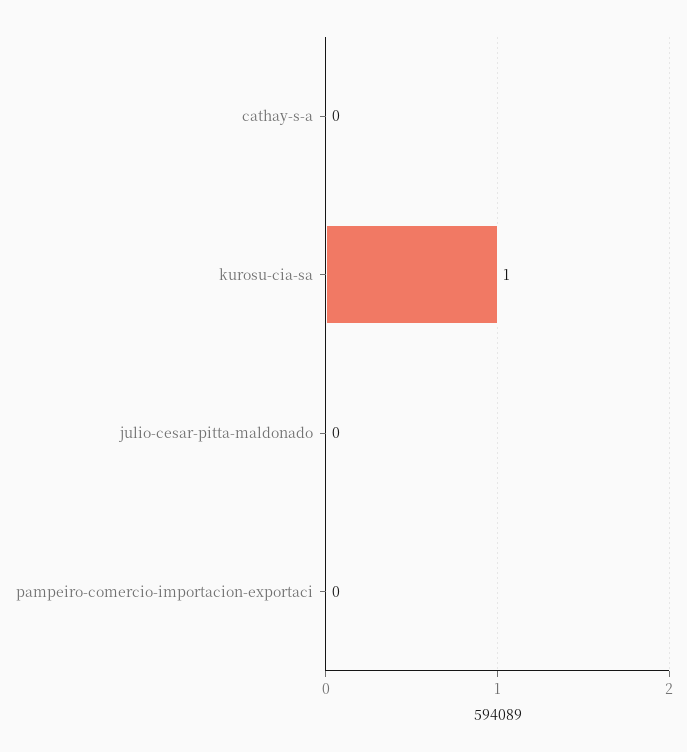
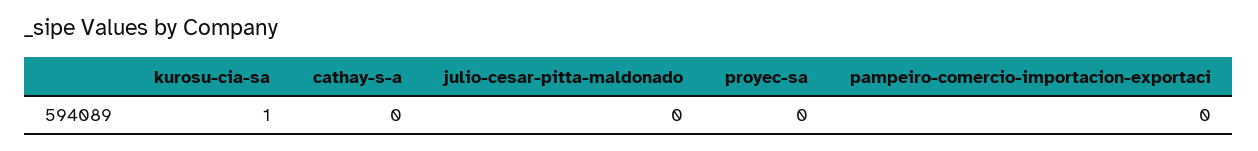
  {
    "cathay-s-a": 0,
    "kurosu-cia-sa": 1,
    "julio-cesar-pitta-maldonado": 0,
-   "pampeiro-comercio-importacion-exportaci": 0
+   "pampeiro-comercio-importacion-exportaci": 0,
+   "proyec-sa": 0
  }

